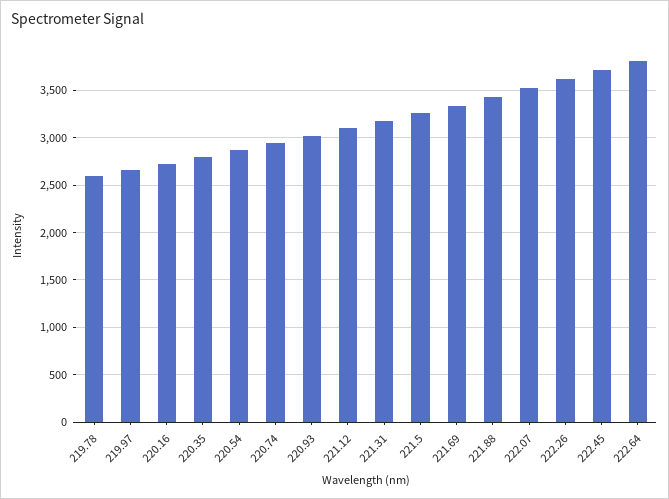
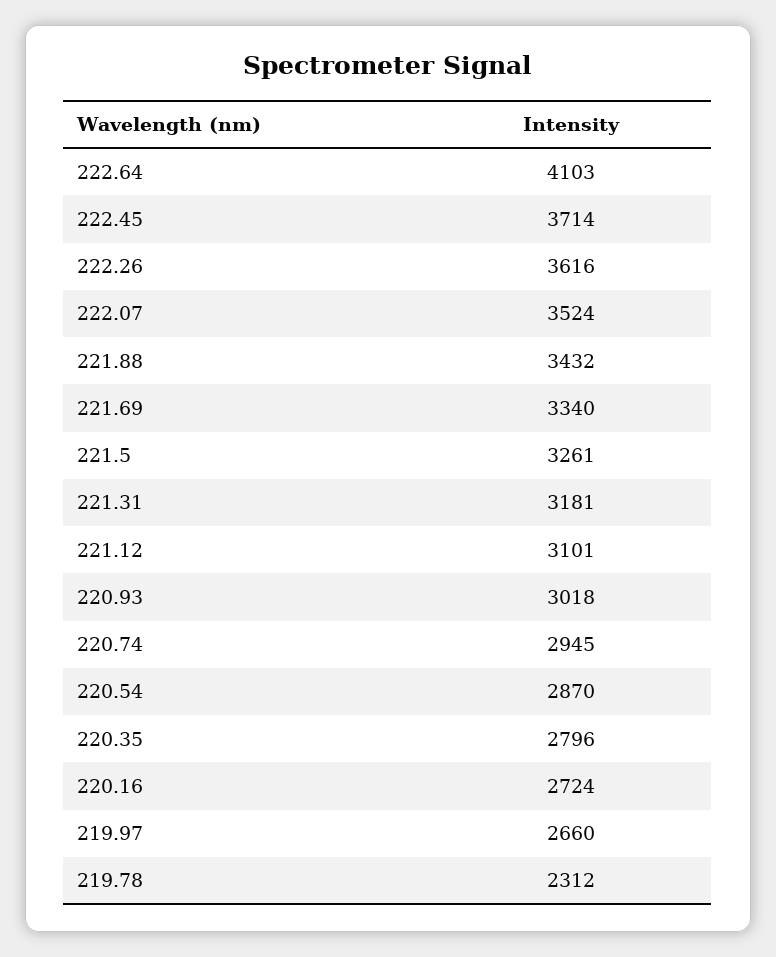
  {
-   "219.78": 2600,
+   "219.78": 2312,
    "219.97": 2660,
    "220.16": 2724,
    "220.35": 2796,
    "220.54": 2870,
    "220.74": 2945,
    "220.93": 3018,
    "221.12": 3101,
    "221.31": 3181,
    "221.5": 3261,
    "221.69": 3340,
    "221.88": 3432,
    "222.07": 3524,
    "222.26": 3616,
    "222.45": 3714,
-   "222.64": 3800
+   "222.64": 4103
  }

